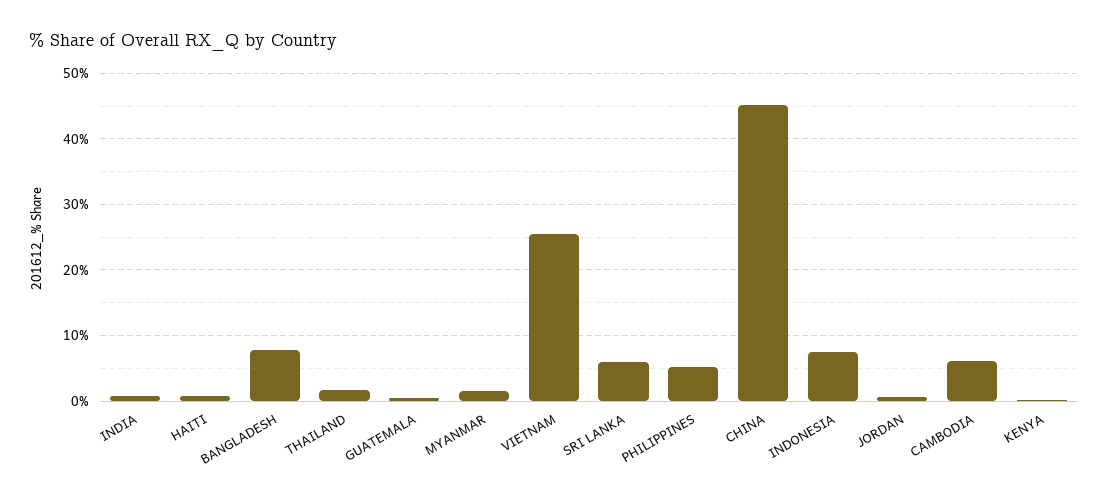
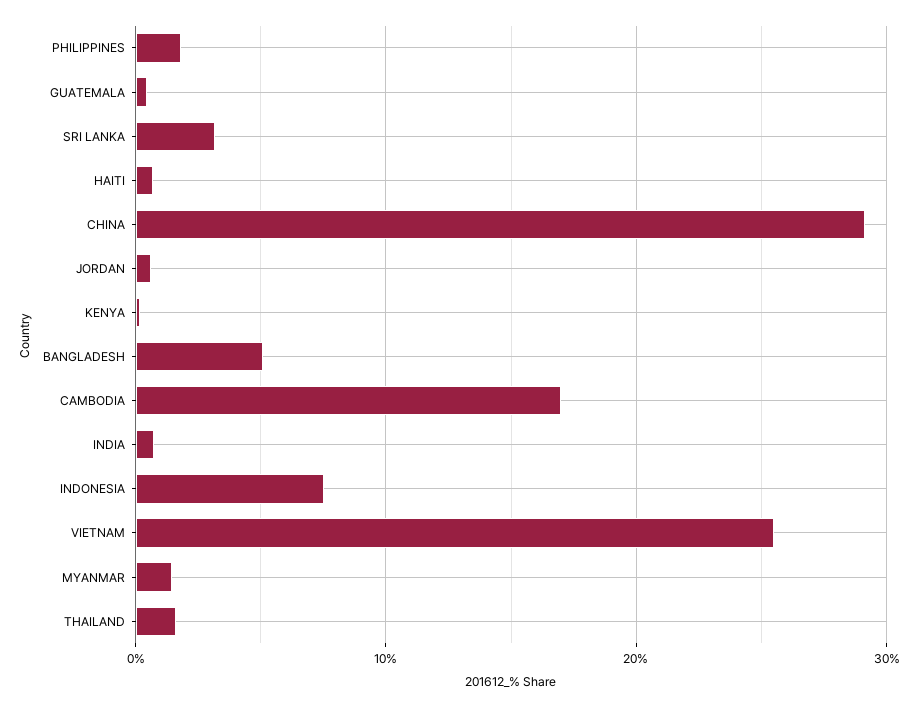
  {
    "INDIA": 1,
    "HAITI": 1,
-   "BANGLADESH": 8,
+   "BANGLADESH": 5,
    "THAILAND": 2,
    "GUATEMALA": 0,
    "MYANMAR": 1,
    "VIETNAM": 25,
-   "SRI LANKA": 6,
+   "SRI LANKA": 3,
-   "PHILIPPINES": 5,
+   "PHILIPPINES": 2,
-   "CHINA": 45,
+   "CHINA": 29,
    "INDONESIA": 8,
    "JORDAN": 1,
-   "CAMBODIA": 6,
+   "CAMBODIA": 17,
    "KENYA": 0
  }

